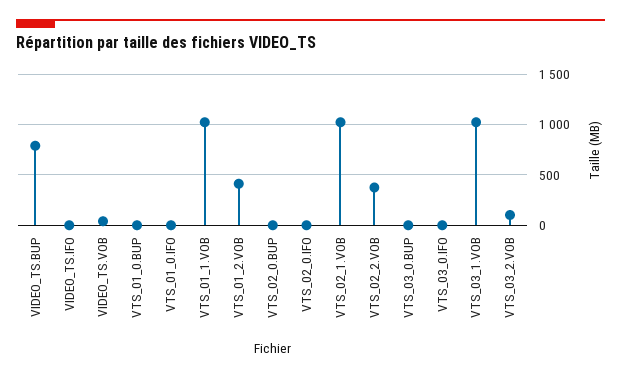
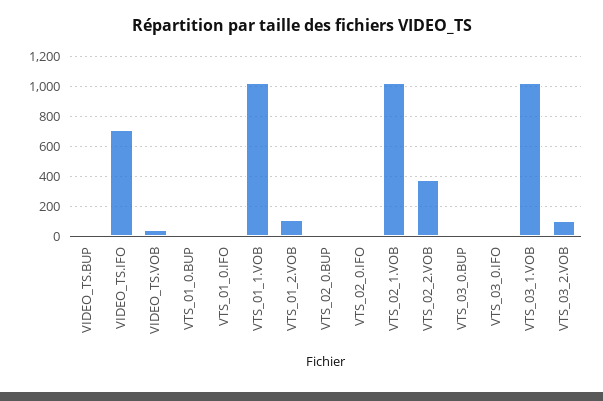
  {
-   "VIDEO_TS.BUP": 800,
+   "VIDEO_TS.BUP": 0,
-   "VIDEO_TS.IFO": 0,
+   "VIDEO_TS.IFO": 700,
    "VIDEO_TS.VOB": 50,
    "VTS_01_0.BUP": 0,
    "VTS_01_0.IFO": 0,
    "VTS_01_1.VOB": 1000,
-   "VTS_01_2.VOB": 400,
+   "VTS_01_2.VOB": 100,
    "VTS_02_0.BUP": 0,
    "VTS_02_0.IFO": 0,
    "VTS_02_1.VOB": 1000,
    "VTS_02_2.VOB": 400,
    "VTS_03_0.BUP": 0,
    "VTS_03_0.IFO": 0,
    "VTS_03_1.VOB": 1000,
    "VTS_03_2.VOB": 100
  }

